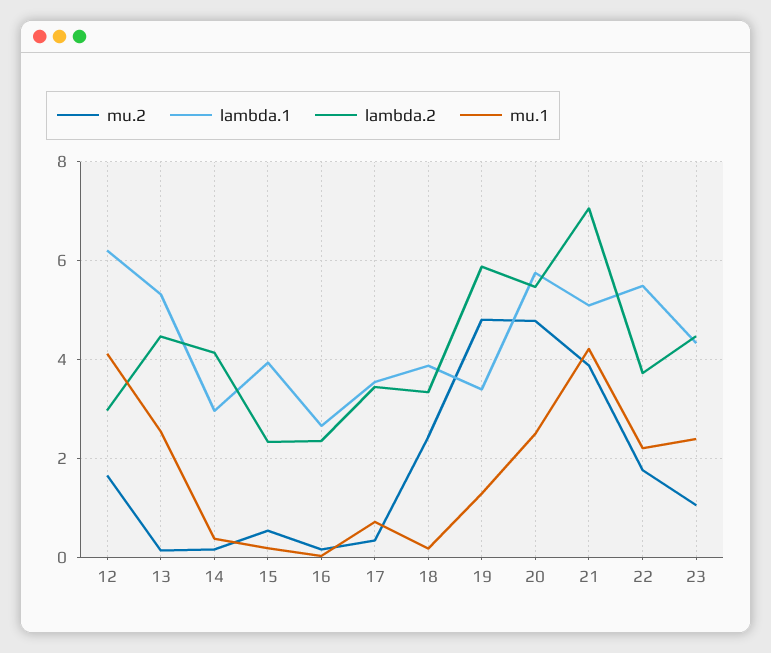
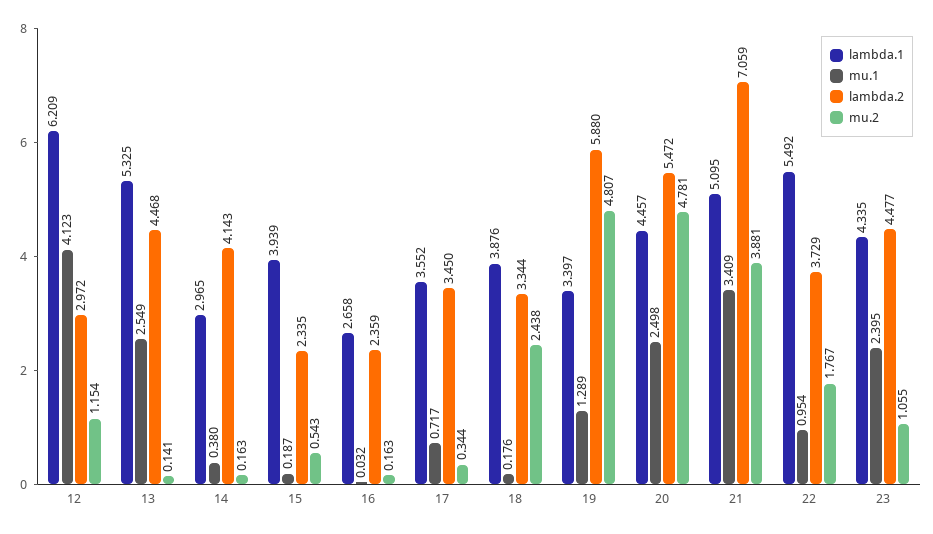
  {
    "mu.2": {
-     "12": 1.6,
+     "12": 1.154,
      "13": 0.141,
      "14": 0.163,
      "15": 0.543,
      "16": 0.163,
      "17": 0.344,
      "18": 2.438,
      "19": 4.807,
      "20": 4.781,
      "21": 3.881,
      "22": 1.767,
      "23": 1.055
    },
    "lambda.1": {
      "12": 6.209,
      "13": 5.325,
      "14": 2.965,
      "15": 3.939,
      "16": 2.658,
      "17": 3.552,
      "18": 3.876,
      "19": 3.397,
-     "20": 5.8,
+     "20": 4.457,
      "21": 5.095,
      "22": 5.492,
      "23": 4.335
    },
    "lambda.2": {
      "12": 2.972,
      "13": 4.468,
      "14": 4.143,
      "15": 2.335,
      "16": 2.359,
      "17": 3.45,
      "18": 3.344,
      "19": 5.88,
      "20": 5.472,
      "21": 7.059,
      "22": 3.729,
      "23": 4.477
    },
    "mu.1": {
      "12": 4.123,
      "13": 2.549,
      "14": 0.38,
      "15": 0.187,
      "16": 0.032,
      "17": 0.717,
      "18": 0.176,
      "19": 1.289,
      "20": 2.498,
-     "21": 4.2,
+     "21": 3.409,
-     "22": 2.2,
+     "22": 0.954,
      "23": 2.395
    }
  }

